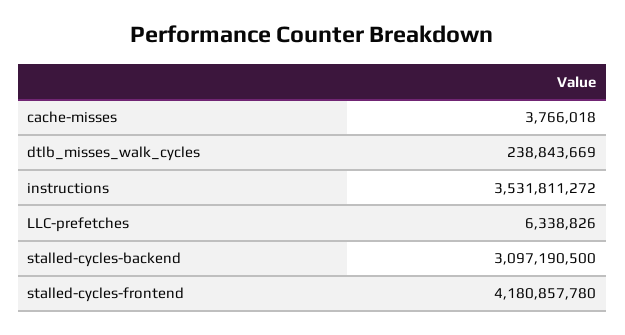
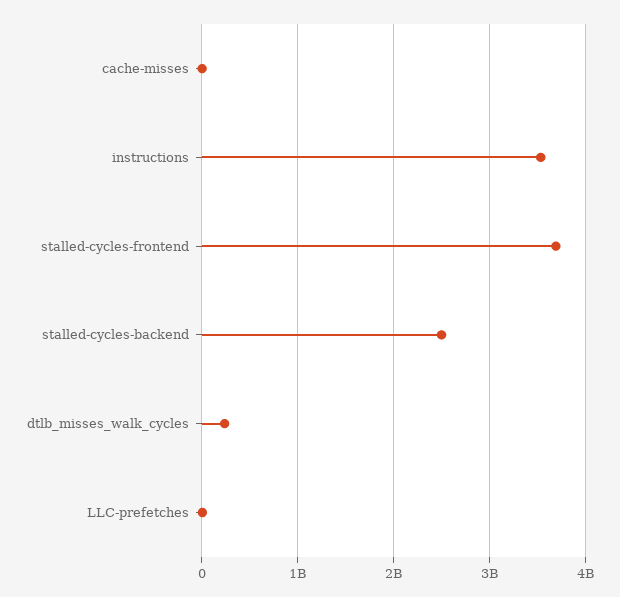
  {
    "cache-misses": 3766018,
    "dtlb_misses_walk_cycles": 238843669,
    "instructions": 3531811272,
    "LLC-prefetches": 6338826,
-   "stalled-cycles-backend": 3097190500,
+   "stalled-cycles-backend": 2500000000,
-   "stalled-cycles-frontend": 4180857780
+   "stalled-cycles-frontend": 3700000000
  }

